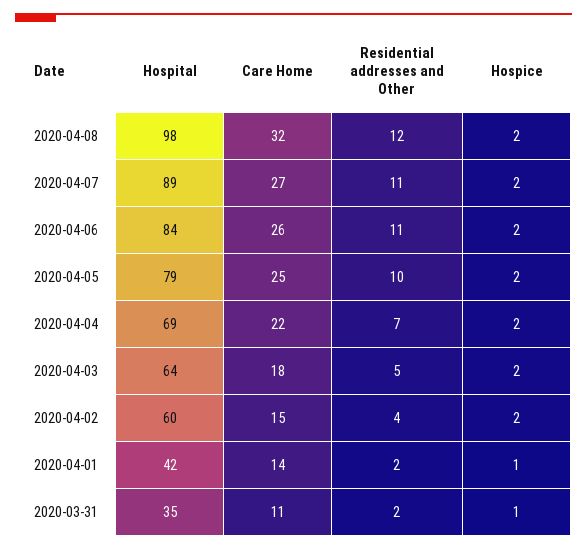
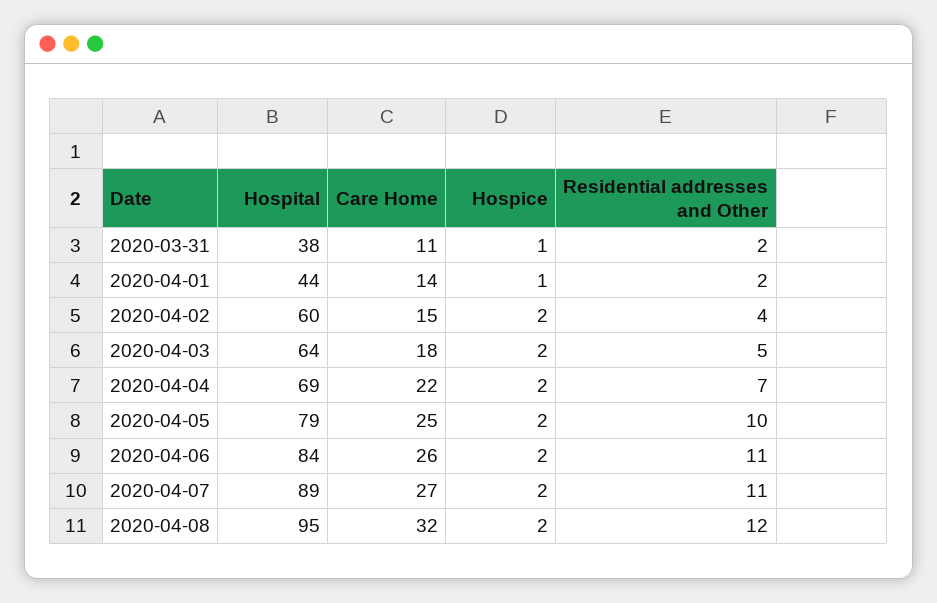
  {
    "Hospital": {
-     "2020-04-08": 98,
+     "2020-04-08": 95,
      "2020-04-07": 89,
      "2020-04-06": 84,
      "2020-04-05": 79,
      "2020-04-04": 69,
      "2020-04-03": 64,
      "2020-04-02": 60,
-     "2020-04-01": 42,
+     "2020-04-01": 44,
-     "2020-03-31": 35
+     "2020-03-31": 38
    },
    "Care Home": {
      "2020-04-08": 32,
      "2020-04-07": 27,
      "2020-04-06": 26,
      "2020-04-05": 25,
      "2020-04-04": 22,
      "2020-04-03": 18,
      "2020-04-02": 15,
      "2020-04-01": 14,
      "2020-03-31": 11
    },
    "Residential addresses and Other": {
      "2020-04-08": 12,
      "2020-04-07": 11,
      "2020-04-06": 11,
      "2020-04-05": 10,
      "2020-04-04": 7,
      "2020-04-03": 5,
      "2020-04-02": 4,
      "2020-04-01": 2,
      "2020-03-31": 2
    },
    "Hospice": {
      "2020-04-08": 2,
      "2020-04-07": 2,
      "2020-04-06": 2,
      "2020-04-05": 2,
      "2020-04-04": 2,
      "2020-04-03": 2,
      "2020-04-02": 2,
      "2020-04-01": 1,
      "2020-03-31": 1
    }
  }

